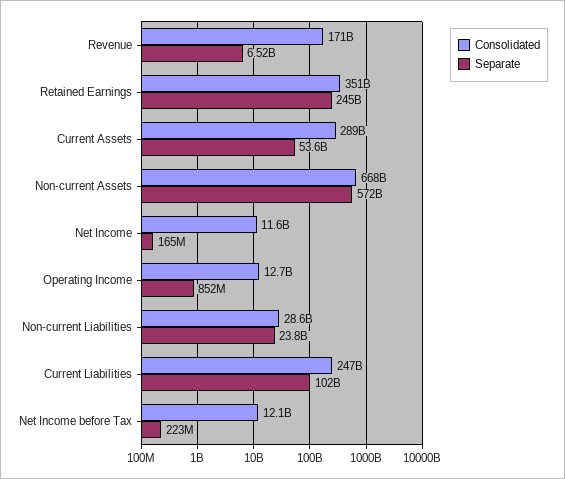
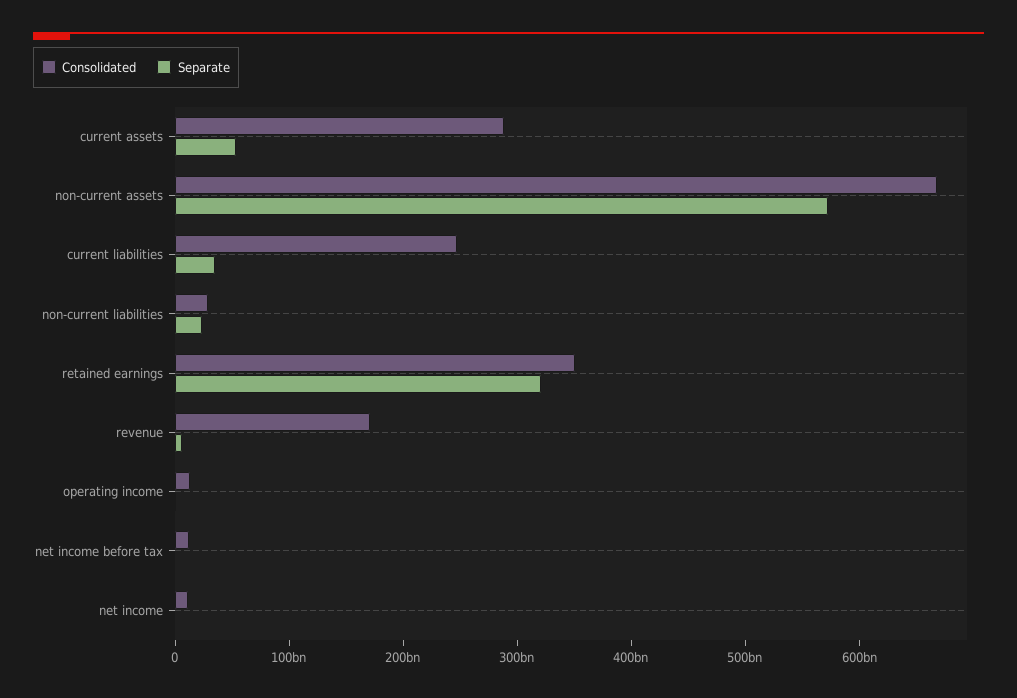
  {
    "Consolidated": {
      "Revenue": 171000000000,
      "Retained Earnings": 351000000000,
      "Current Assets": 289000000000,
      "Non-current Assets": 668000000000,
      "Net Income": 11600000000,
      "Operating Income": 12700000000,
      "Non-current Liabilities": 28600000000,
      "Current Liabilities": 247000000000,
      "Net Income before Tax": 12100000000
    },
    "Separate": {
      "Revenue": 6520000000,
-     "Retained Earnings": 245000000000,
+     "Retained Earnings": 320000000000,
      "Current Assets": 53600000000,
      "Non-current Assets": 572000000000,
      "Net Income": 165000000,
      "Operating Income": 852000000,
      "Non-current Liabilities": 23800000000,
-     "Current Liabilities": 102000000000,
+     "Current Liabilities": 40000000000,
      "Net Income before Tax": 223000000
    }
  }

